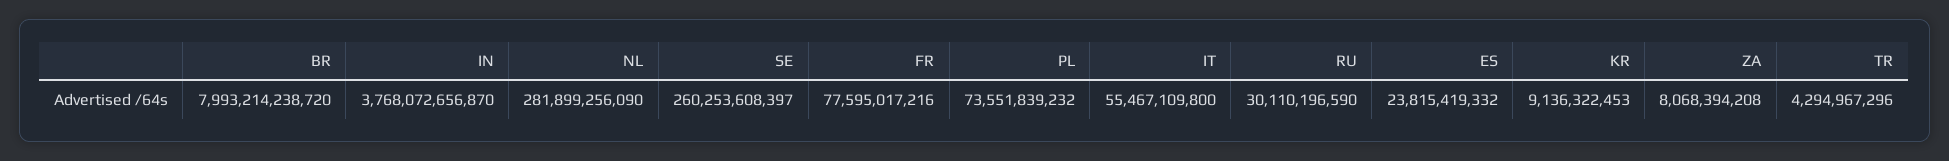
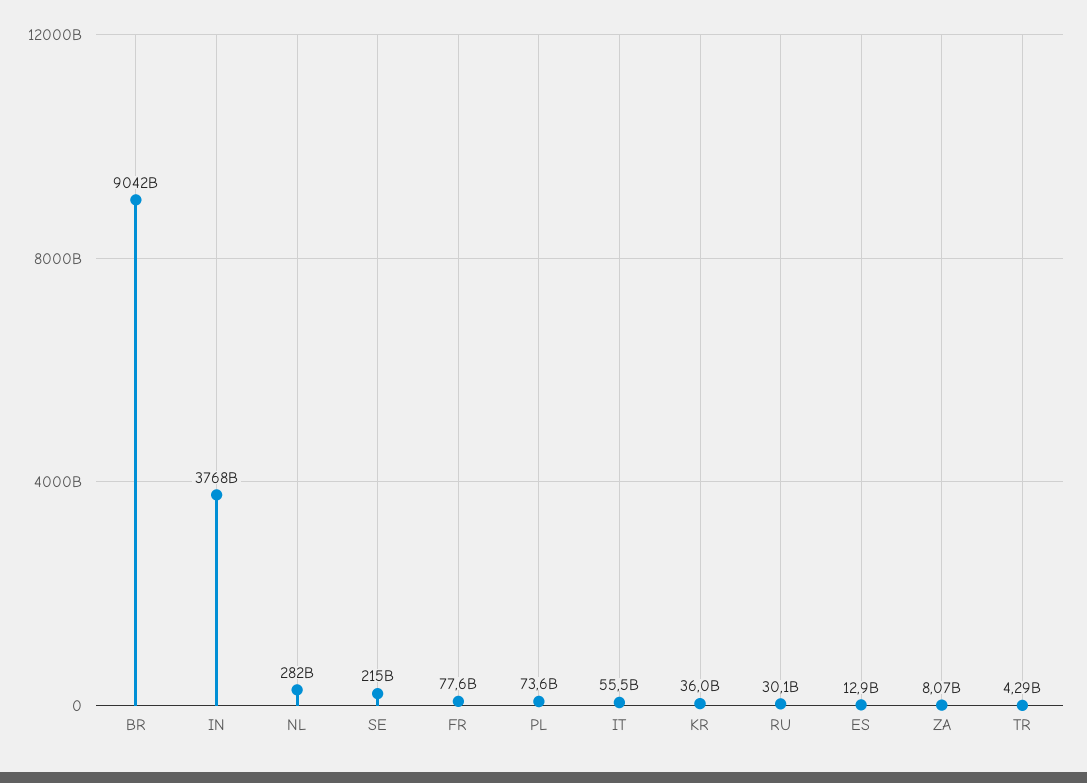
  {
-   "BR": 7993214238720,
+   "BR": 9042000000000,
    "IN": 3768072656870,
    "NL": 281899256090,
-   "SE": 260253608397,
+   "SE": 215000000000,
    "FR": 77595017216,
    "PL": 73551839232,
    "IT": 55467109800,
    "RU": 30110196590,
-   "ES": 23815419332,
+   "ES": 12900000000,
-   "KR": 9136322453,
+   "KR": 36000000000,
    "ZA": 8068394208,
    "TR": 4294967296
  }

